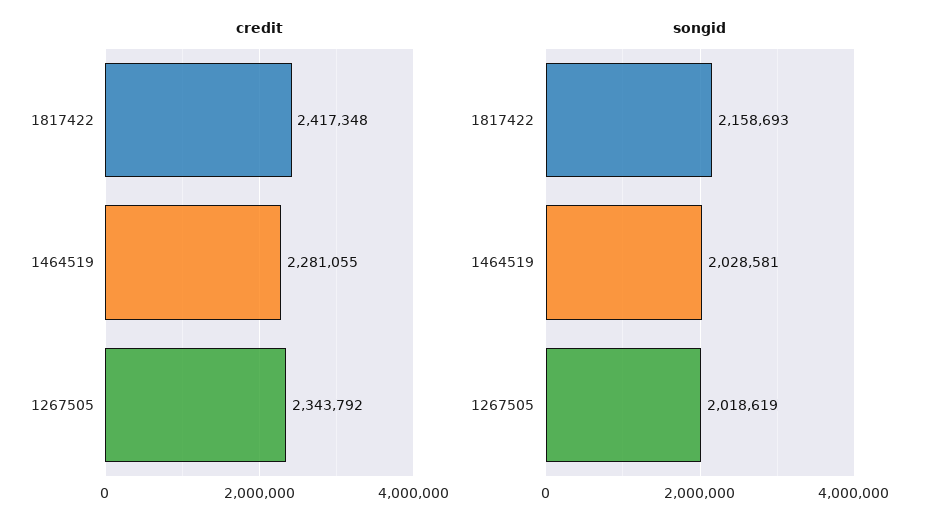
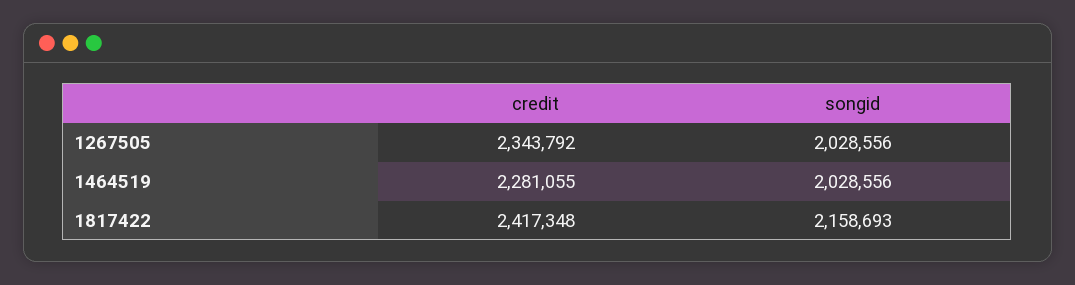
  {
    "credit": {
      "1817422": 2417348,
      "1464519": 2281055,
      "1267505": 2343792
    },
    "songid": {
      "1817422": 2158693,
-     "1464519": 2028581,
+     "1464519": 2028556,
-     "1267505": 2018619
+     "1267505": 2028556
    }
  }

